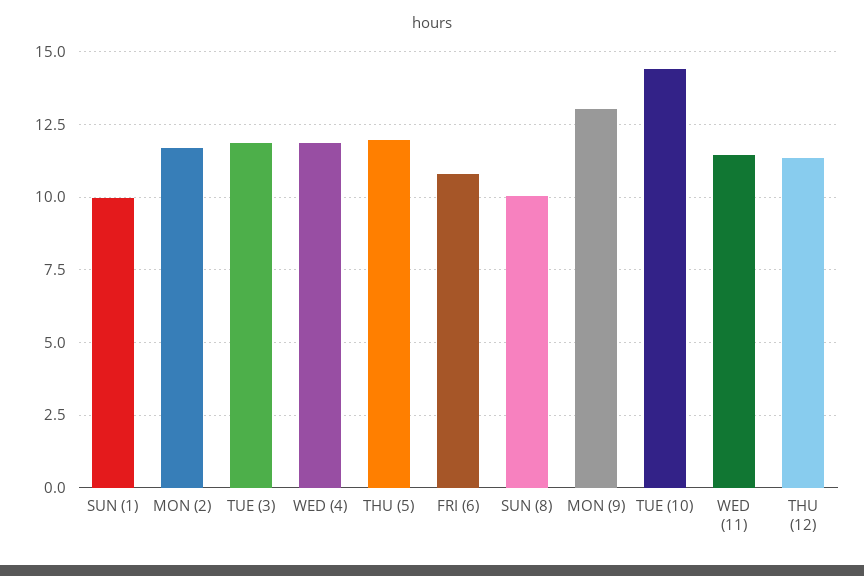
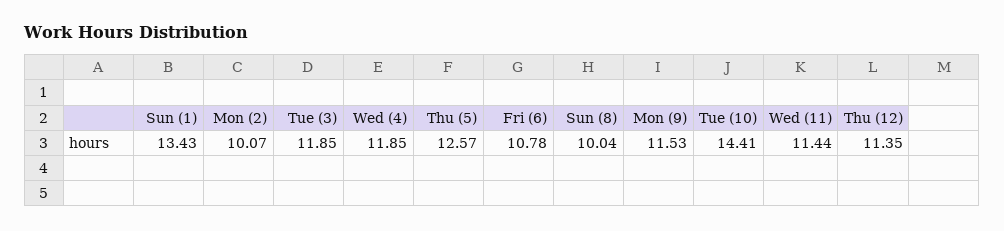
  {
-   "SUN (1)": 10,
+   "SUN (1)": 13.43,
-   "MON (2)": 11.75,
+   "MON (2)": 10.07,
    "TUE (3)": 11.85,
    "WED (4)": 11.85,
-   "THU (5)": 12,
+   "THU (5)": 12.57,
    "FRI (6)": 10.78,
    "SUN (8)": 10.04,
-   "MON (9)": 13,
+   "MON (9)": 11.53,
    "TUE (10)": 14.41,
    "WED (11)": 11.44,
    "THU (12)": 11.35
  }

